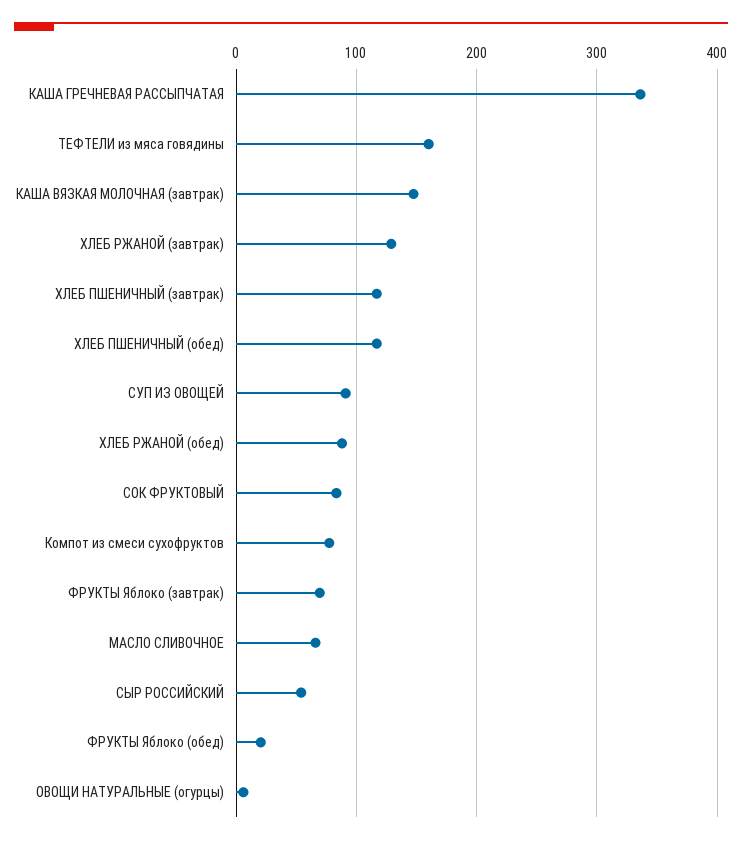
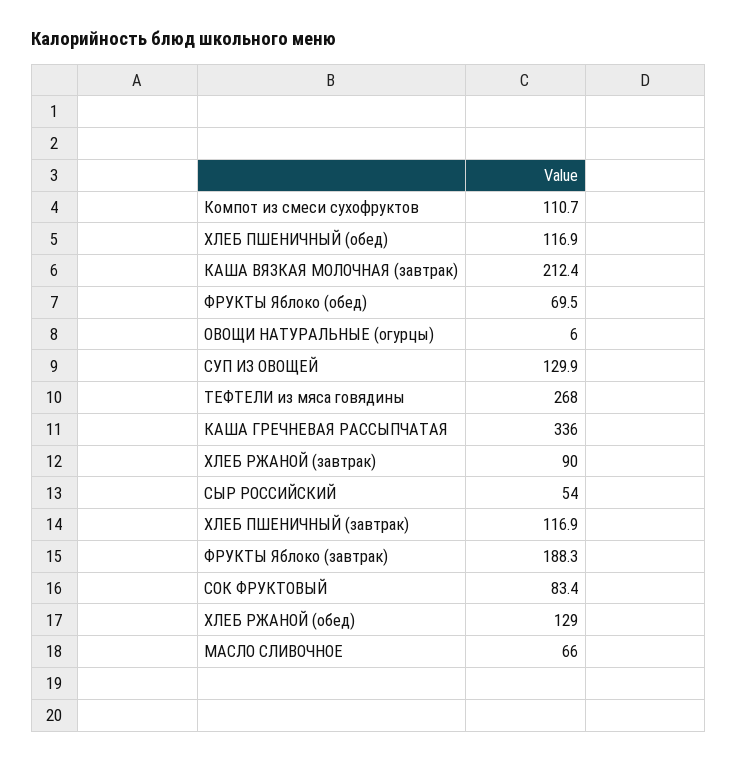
  {
    "КАША ГРЕЧНЕВАЯ РАССЫПЧАТАЯ": 336,
-   "ТЕФТЕЛИ из мяса говядины": 160,
+   "ТЕФТЕЛИ из мяса говядины": 268,
-   "КАША ВЯЗКАЯ МОЛОЧНАЯ (завтрак)": 150,
+   "КАША ВЯЗКАЯ МОЛОЧНАЯ (завтрак)": 212.4,
-   "ХЛЕБ РЖАНОЙ (завтрак)": 130,
+   "ХЛЕБ РЖАНОЙ (завтрак)": 90,
    "ХЛЕБ ПШЕНИЧНЫЙ (завтрак)": 116.9,
    "ХЛЕБ ПШЕНИЧНЫЙ (обед)": 116.9,
-   "СУП ИЗ ОВОЩЕЙ": 90,
+   "СУП ИЗ ОВОЩЕЙ": 129.9,
-   "ХЛЕБ РЖАНОЙ (обед)": 90,
+   "ХЛЕБ РЖАНОЙ (обед)": 129,
    "СОК ФРУКТОВЫЙ": 83.4,
-   "Компот из смеси сухофруктов": 80,
+   "Компот из смеси сухофруктов": 110.7,
-   "ФРУКТЫ Яблоко (завтрак)": 70,
+   "ФРУКТЫ Яблоко (завтрак)": 188.3,
    "МАСЛО СЛИВОЧНОЕ": 66,
    "СЫР РОССИЙСКИЙ": 54,
-   "ФРУКТЫ Яблоко (обед)": 20,
+   "ФРУКТЫ Яблоко (обед)": 69.5,
    "ОВОЩИ НАТУРАЛЬНЫЕ (огурцы)": 6
  }

